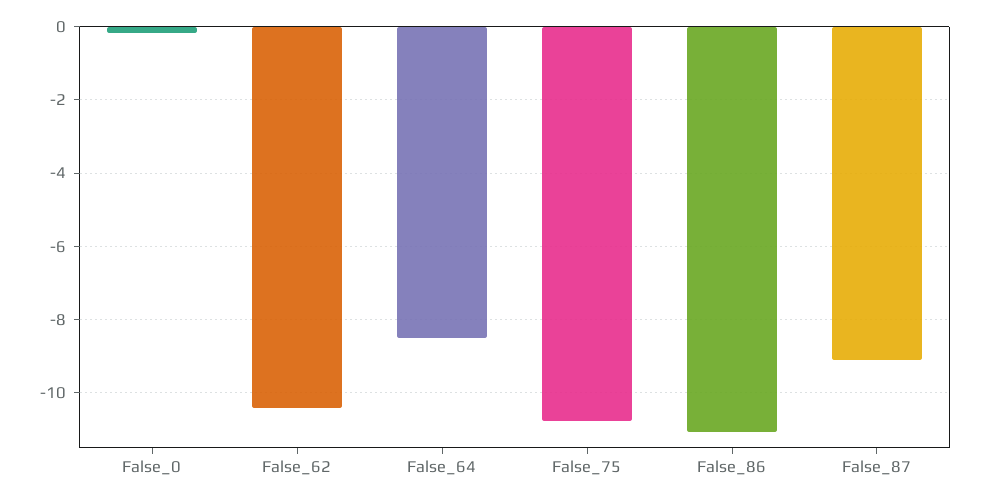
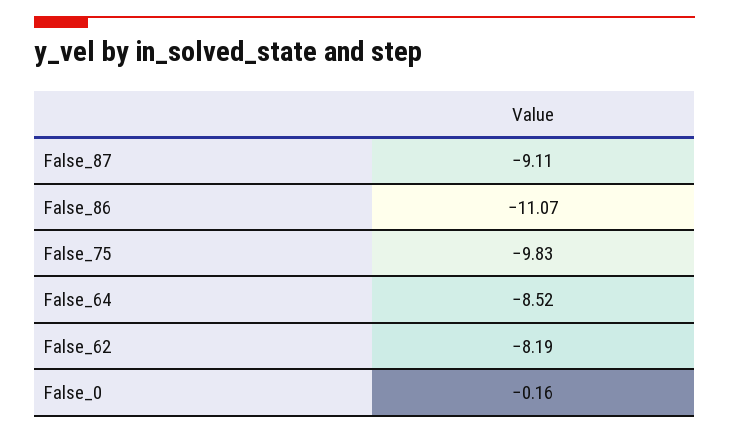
  {
    "False_0": -0.16,
-   "False_62": -10.4,
+   "False_62": -8.19,
    "False_64": -8.52,
-   "False_75": -10.8,
+   "False_75": -9.83,
    "False_86": -11.07,
    "False_87": -9.11
  }

